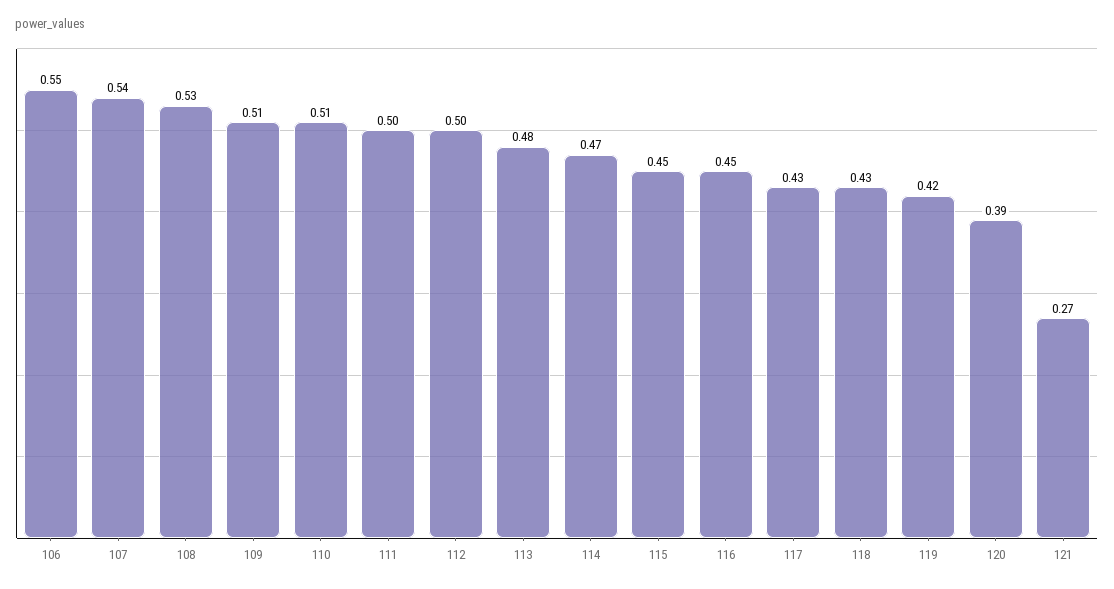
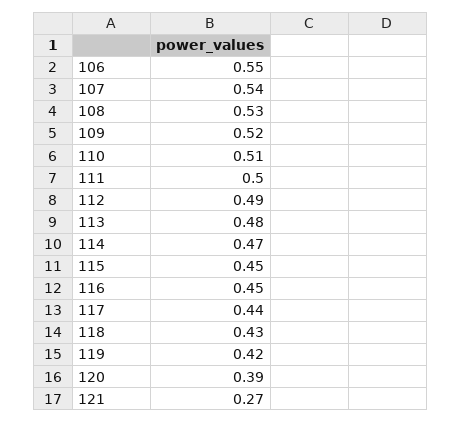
  {
    "106": 0.55,
    "107": 0.54,
    "108": 0.53,
-   "109": 0.51,
+   "109": 0.52,
    "110": 0.51,
    "111": 0.5,
-   "112": 0.5,
+   "112": 0.49,
    "113": 0.48,
    "114": 0.47,
    "115": 0.45,
    "116": 0.45,
-   "117": 0.43,
+   "117": 0.44,
    "118": 0.43,
    "119": 0.42,
    "120": 0.39,
    "121": 0.27
  }

